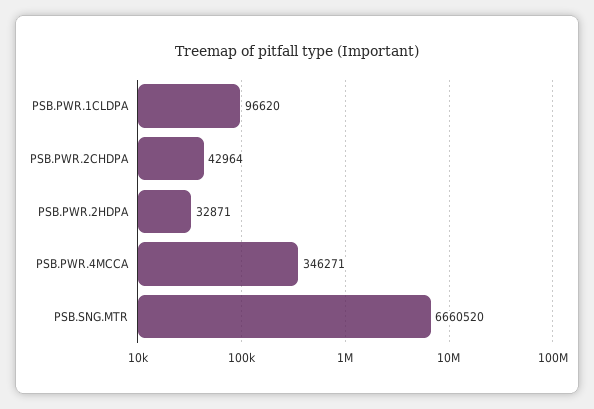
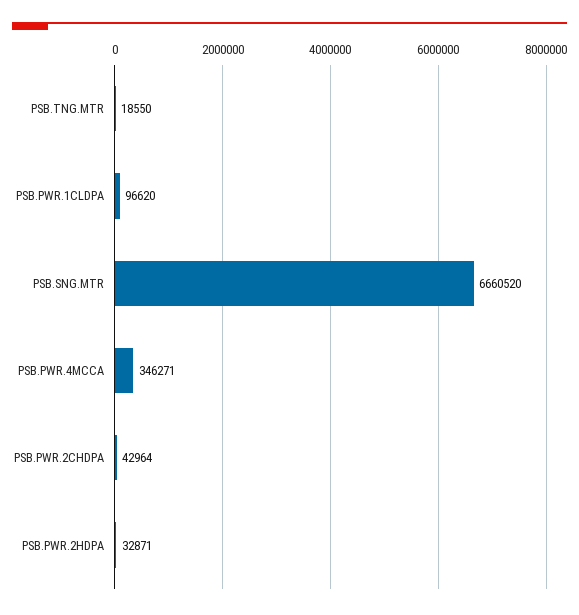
  {
    "PSB.PWR.1CLDPA": 96620,
    "PSB.PWR.2CHDPA": 42964,
    "PSB.PWR.2HDPA": 32871,
    "PSB.PWR.4MCCA": 346271,
-   "PSB.SNG.MTR": 6660520
+   "PSB.SNG.MTR": 6660520,
+   "PSB.TNG.MTR": 18550
  }

